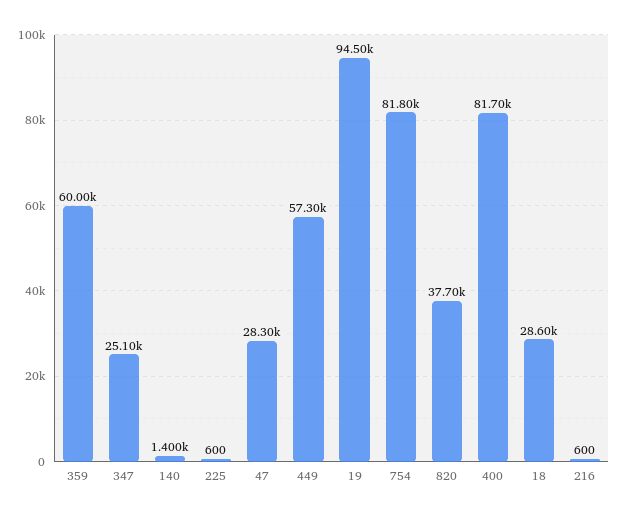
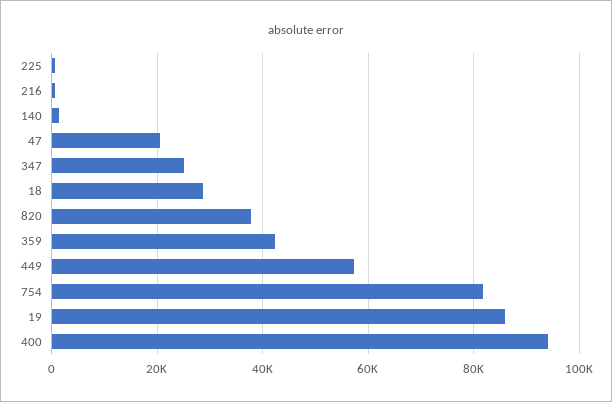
  {
-   "359": 60000,
+   "359": 42000,
    "347": 25100,
    "140": 1400,
    "225": 600,
-   "47": 28300,
+   "47": 20000,
    "449": 57300,
-   "19": 94500,
+   "19": 86000,
    "754": 81800,
    "820": 37700,
-   "400": 81700,
+   "400": 94000,
    "18": 28600,
    "216": 600
  }

